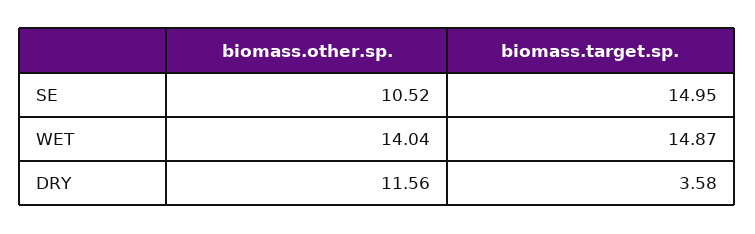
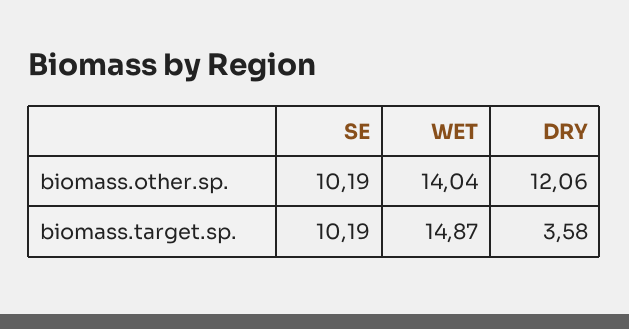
  {
    "biomass.other.sp.": {
-     "SE": 10.52,
+     "SE": 10.19,
      "WET": 14.04,
-     "DRY": 11.56
+     "DRY": 12.06
    },
    "biomass.target.sp.": {
-     "SE": 14.95,
+     "SE": 10.19,
      "WET": 14.87,
      "DRY": 3.58
    }
  }

